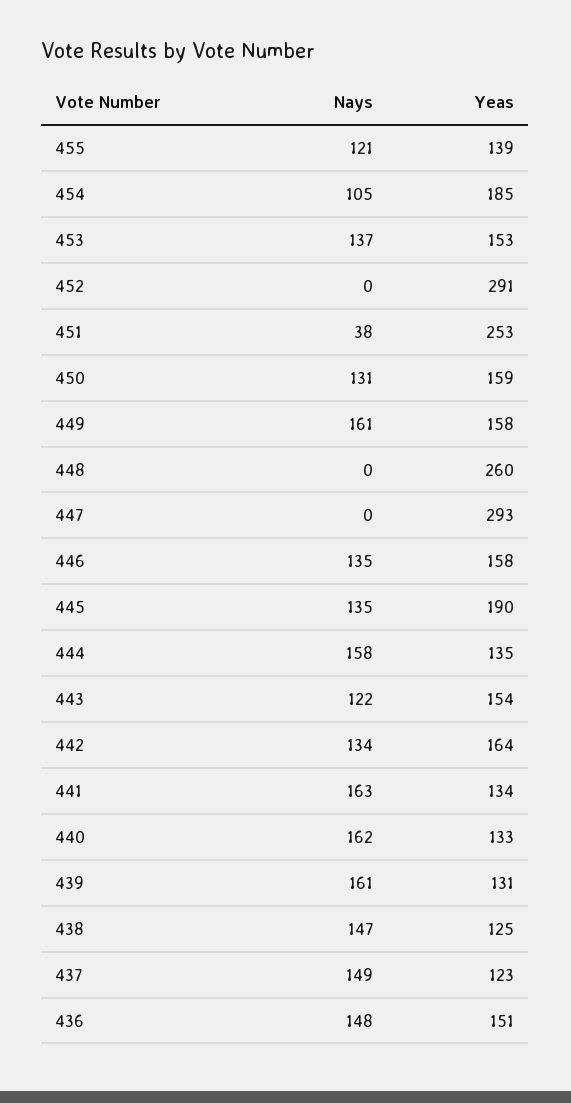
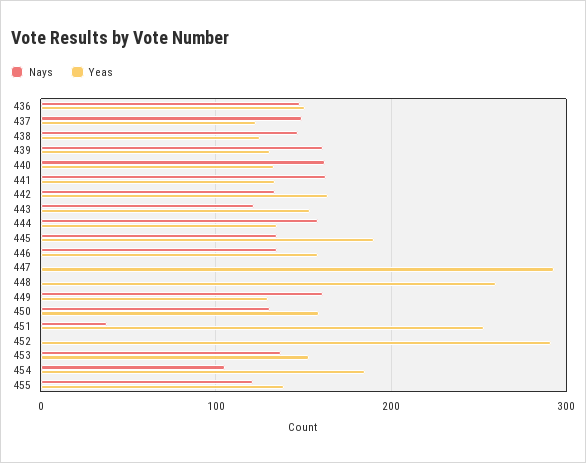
  {
    "Nays": {
      "455": 121,
      "454": 105,
      "453": 137,
      "452": 0,
      "451": 38,
      "450": 131,
      "449": 161,
      "448": 0,
      "447": 0,
      "446": 135,
      "445": 135,
      "444": 158,
      "443": 122,
      "442": 134,
      "441": 163,
      "440": 162,
      "439": 161,
      "438": 147,
      "437": 149,
      "436": 148
    },
    "Yeas": {
      "455": 139,
      "454": 185,
      "453": 153,
      "452": 291,
      "451": 253,
      "450": 159,
-     "449": 158,
+     "449": 130,
      "448": 260,
      "447": 293,
      "446": 158,
      "445": 190,
      "444": 135,
      "443": 154,
      "442": 164,
      "441": 134,
      "440": 133,
      "439": 131,
      "438": 125,
      "437": 123,
      "436": 151
    }
  }

